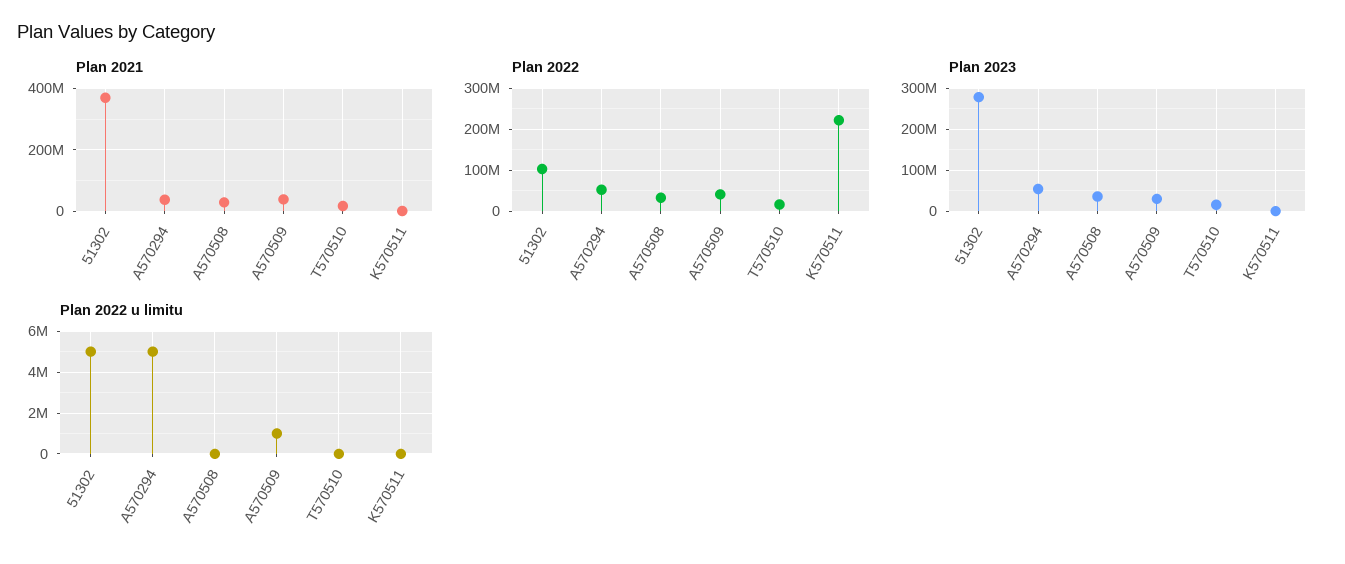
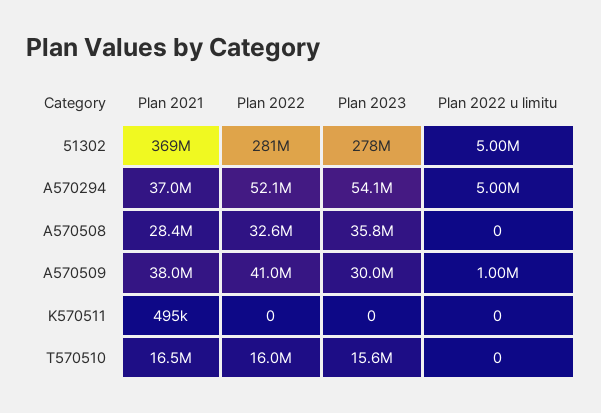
  {
    "Plan 2021": {
      "51302": 369000000,
      "A570294": 37000000,
      "A570508": 28400000,
      "A570509": 38000000,
      "T570510": 16500000,
      "K570511": 495000
    },
    "Plan 2022": {
-     "51302": 100000000,
+     "51302": 281000000,
      "A570294": 52100000,
      "A570508": 32600000,
      "A570509": 41000000,
      "T570510": 16000000,
-     "K570511": 220000000
+     "K570511": 0
    },
    "Plan 2023": {
      "51302": 278000000,
      "A570294": 54100000,
      "A570508": 35800000,
      "A570509": 30000000,
      "T570510": 15600000,
      "K570511": 0
    },
    "Plan 2022 u limitu": {
      "51302": 5000000,
      "A570294": 5000000,
      "A570508": 0,
      "A570509": 1000000,
      "T570510": 0,
      "K570511": 0
    }
  }

